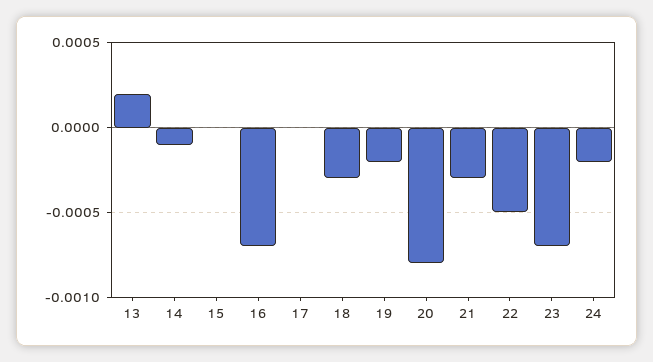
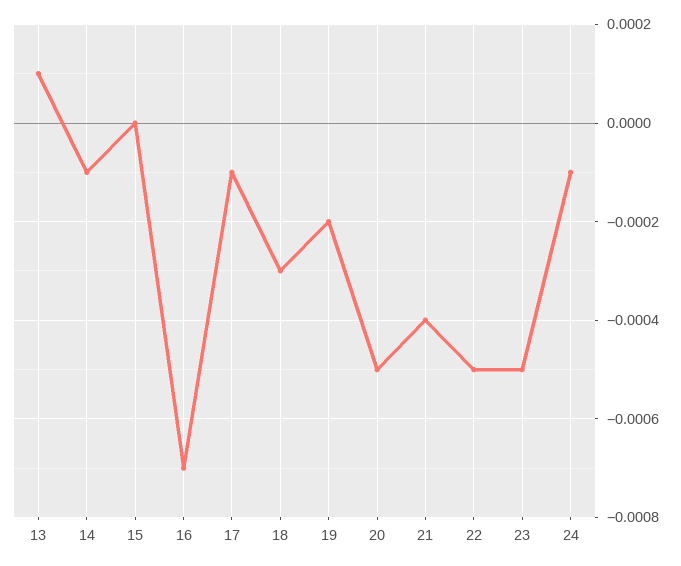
  {
-   "13": 0.0002,
+   "13": 0.0001,
    "14": -0.0001,
    "15": 0,
    "16": -0.0007,
-   "17": 0,
+   "17": -0.0001,
    "18": -0.0003,
    "19": -0.0002,
-   "20": -0.0008,
+   "20": -0.0005,
-   "21": -0.0003,
+   "21": -0.0004,
    "22": -0.0005,
-   "23": -0.0007,
+   "23": -0.0005,
-   "24": -0.0002
+   "24": -0.0001
  }

